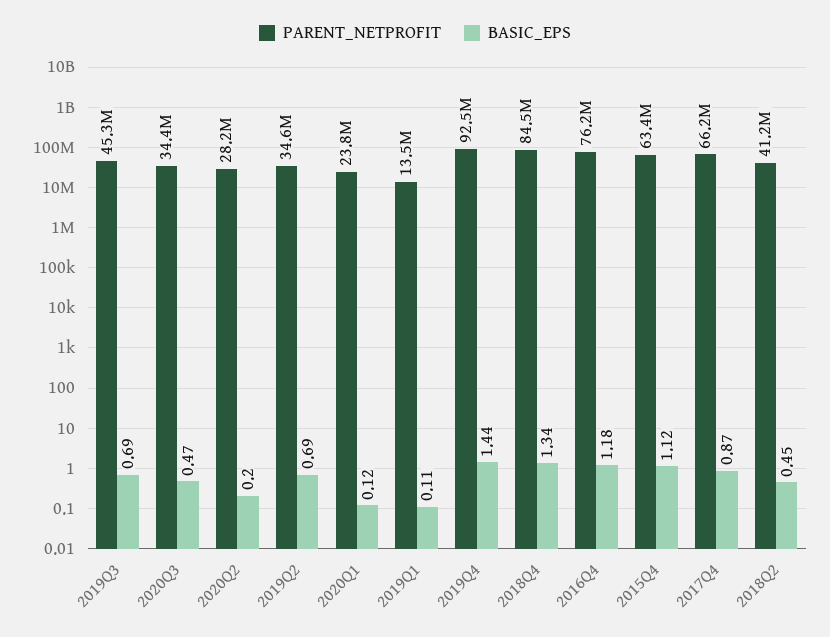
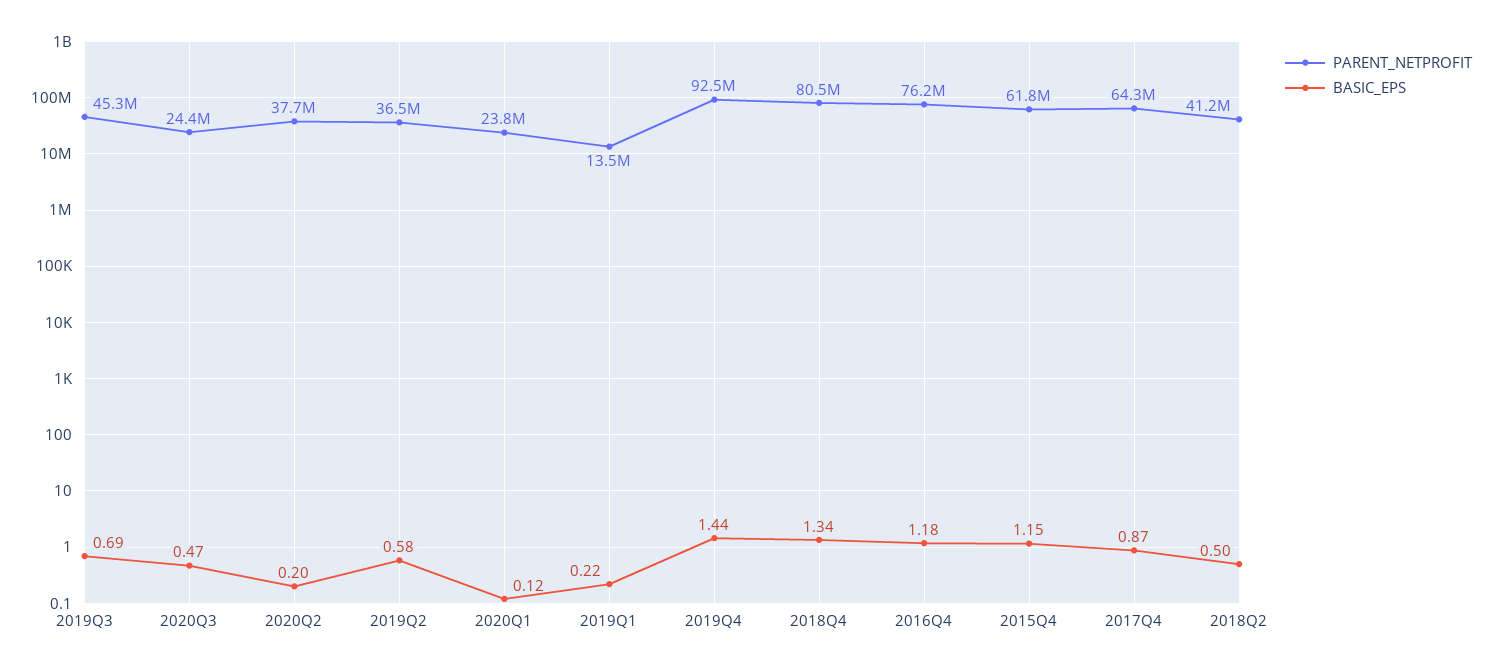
  {
    "PARENT_NETPROFIT": {
      "2019Q3": 45300000,
-     "2020Q3": 34400000,
+     "2020Q3": 24400000,
-     "2020Q2": 28200000,
+     "2020Q2": 37700000,
-     "2019Q2": 34600000,
+     "2019Q2": 36500000,
      "2020Q1": 23800000,
      "2019Q1": 13500000,
      "2019Q4": 92500000,
-     "2018Q4": 84500000,
+     "2018Q4": 80500000,
      "2016Q4": 76200000,
-     "2015Q4": 63400000,
+     "2015Q4": 61800000,
-     "2017Q4": 66200000,
+     "2017Q4": 64300000,
      "2018Q2": 41200000
    },
    "BASIC_EPS": {
      "2019Q3": 0.69,
      "2020Q3": 0.47,
      "2020Q2": 0.2,
-     "2019Q2": 0.69,
+     "2019Q2": 0.58,
      "2020Q1": 0.12,
-     "2019Q1": 0.11,
+     "2019Q1": 0.22,
      "2019Q4": 1.44,
      "2018Q4": 1.34,
      "2016Q4": 1.18,
-     "2015Q4": 1.12,
+     "2015Q4": 1.15,
      "2017Q4": 0.87,
-     "2018Q2": 0.45
+     "2018Q2": 0.5
    }
  }

